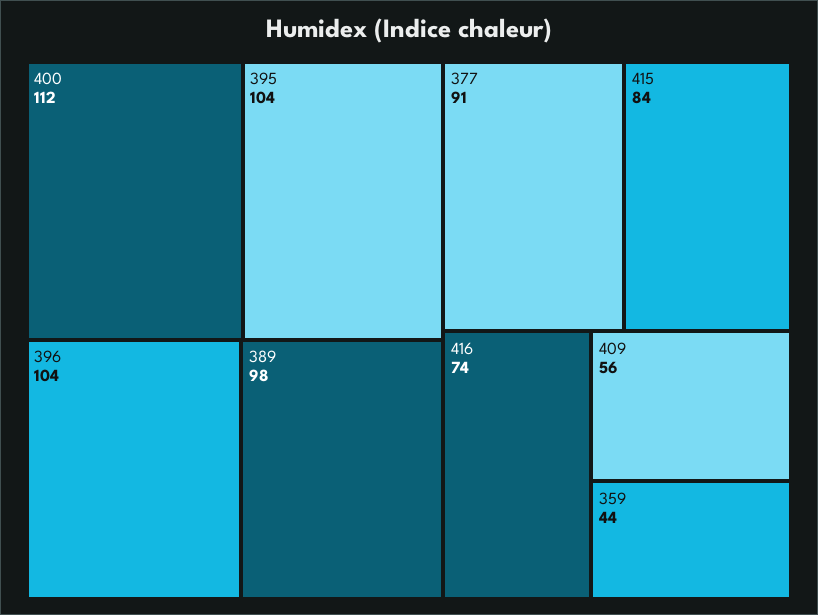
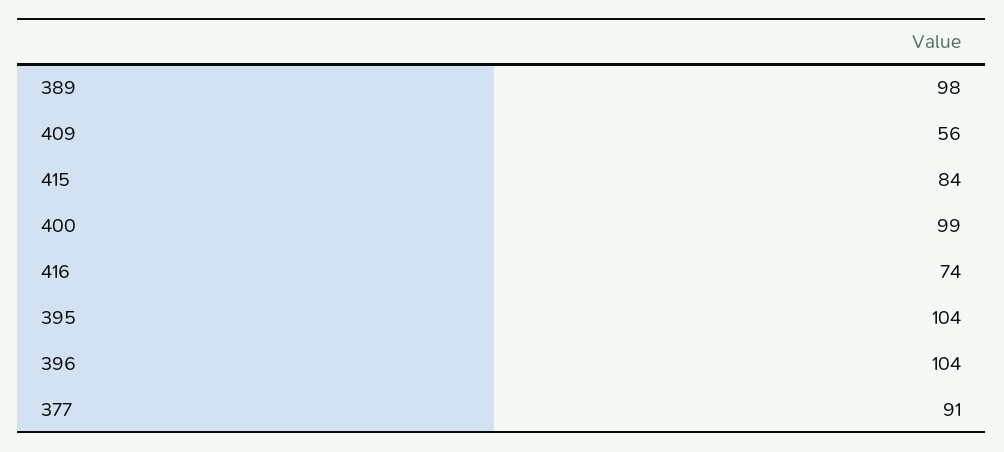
  {
-   "400": 112,
+   "400": 99,
    "395": 104,
    "396": 104,
    "389": 98,
    "377": 91,
    "415": 84,
    "416": 74,
-   "409": 56,
+   "409": 56
-   "359": 44
  }

